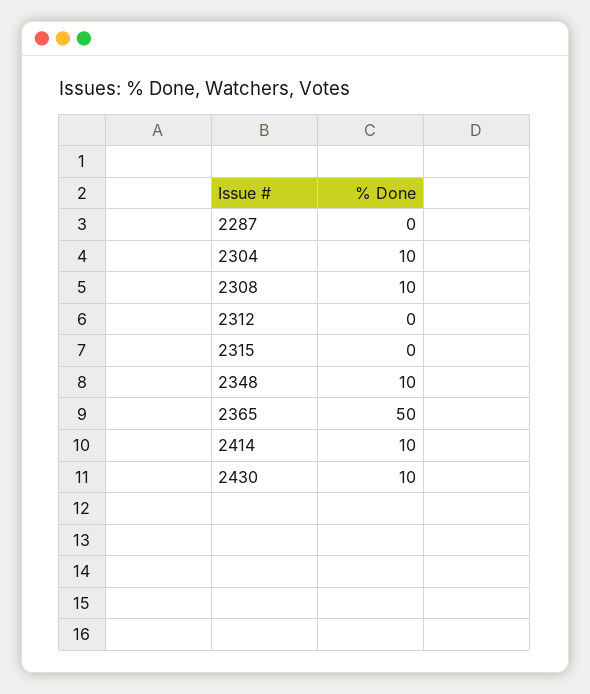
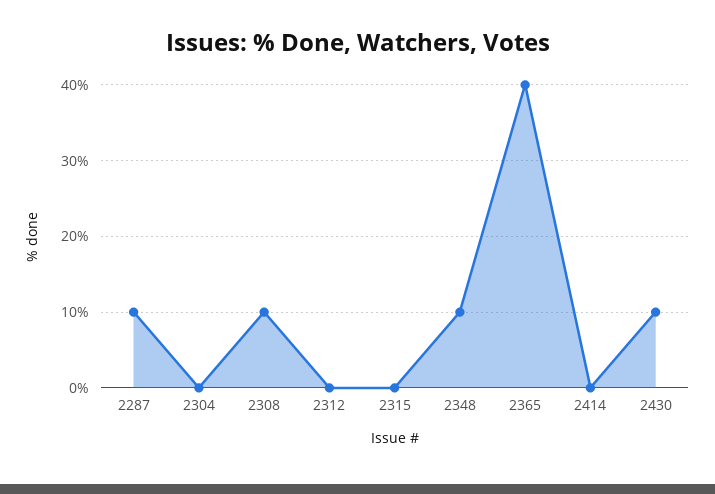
  {
-   "2287": 0,
+   "2287": 10,
-   "2304": 10,
+   "2304": 0,
    "2308": 10,
    "2312": 0,
    "2315": 0,
    "2348": 10,
-   "2365": 50,
+   "2365": 40,
-   "2414": 10,
+   "2414": 0,
    "2430": 10
  }

